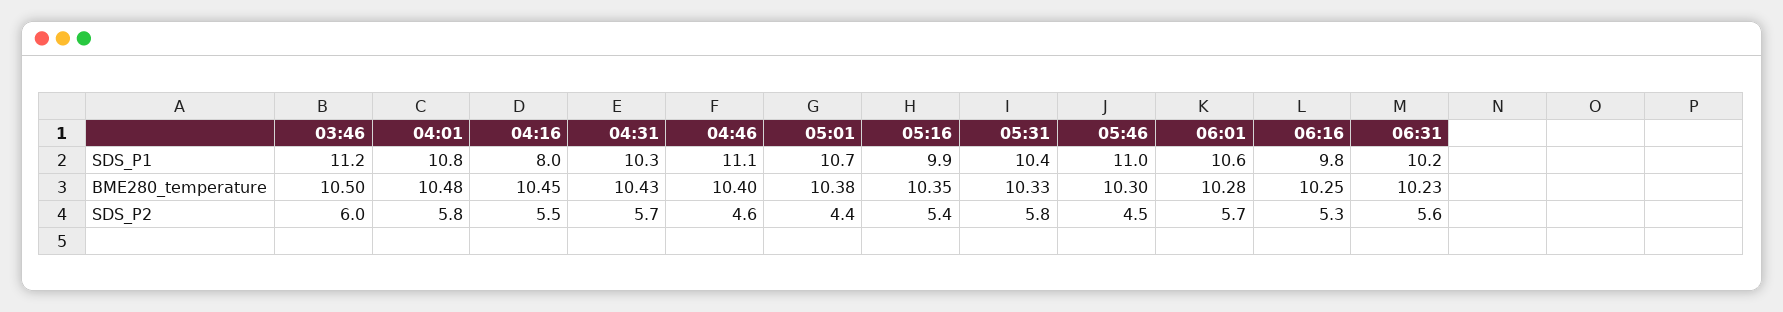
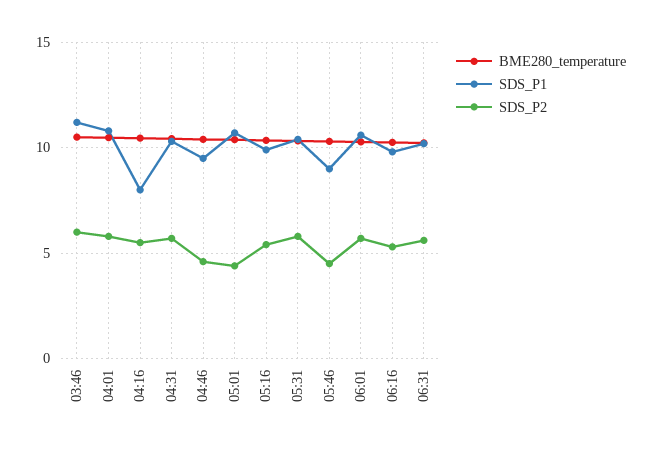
  {
    "SDS_P1": {
      "03:46": 11.2,
      "04:01": 10.8,
      "04:16": 8,
      "04:31": 10.3,
-     "04:46": 11.1,
+     "04:46": 9.5,
      "05:01": 10.7,
      "05:16": 9.9,
      "05:31": 10.4,
-     "05:46": 11,
+     "05:46": 9,
      "06:01": 10.6,
      "06:16": 9.8,
      "06:31": 10.2
    },
    "BME280_temperature": {
      "03:46": 10.5,
      "04:01": 10.48,
      "04:16": 10.45,
      "04:31": 10.43,
      "04:46": 10.4,
      "05:01": 10.38,
      "05:16": 10.35,
      "05:31": 10.33,
      "05:46": 10.3,
      "06:01": 10.28,
      "06:16": 10.25,
      "06:31": 10.23
    },
    "SDS_P2": {
      "03:46": 6,
      "04:01": 5.8,
      "04:16": 5.5,
      "04:31": 5.7,
      "04:46": 4.6,
      "05:01": 4.4,
      "05:16": 5.4,
      "05:31": 5.8,
      "05:46": 4.5,
      "06:01": 5.7,
      "06:16": 5.3,
      "06:31": 5.6
    }
  }

